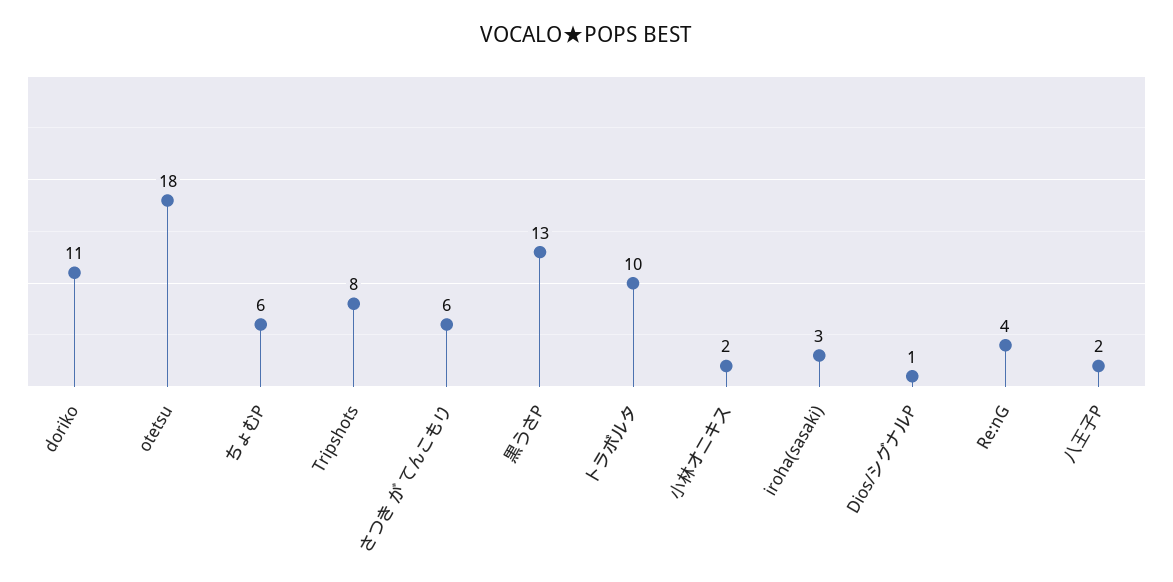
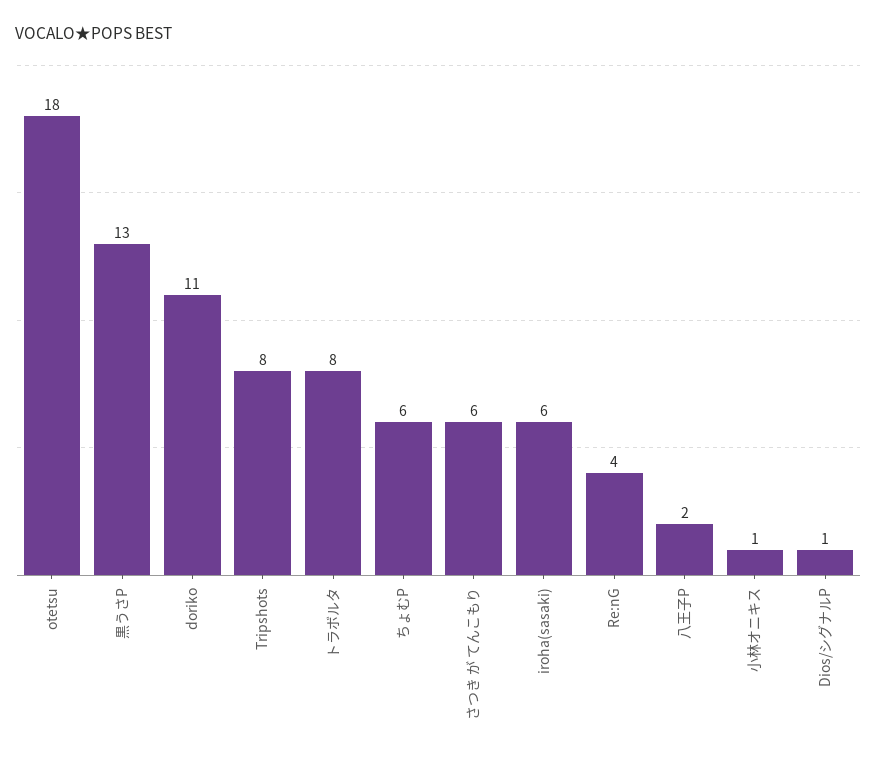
  {
    "doriko": 11,
    "otetsu": 18,
    "ちょむP": 6,
    "Tripshots": 8,
    "さつき が てんこもり": 6,
    "黒うさP": 13,
-   "トラボルタ": 10,
+   "トラボルタ": 8,
-   "小林オニキス": 2,
+   "小林オニキス": 1,
-   "iroha(sasaki)": 3,
+   "iroha(sasaki)": 6,
    "Dios/シグナルP": 1,
    "Re:nG": 4,
    "八王子P": 2
  }

